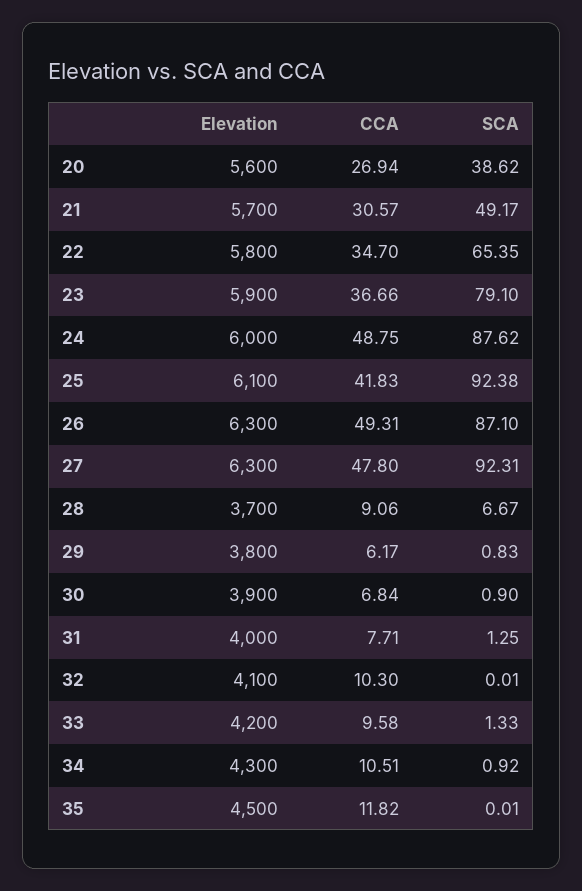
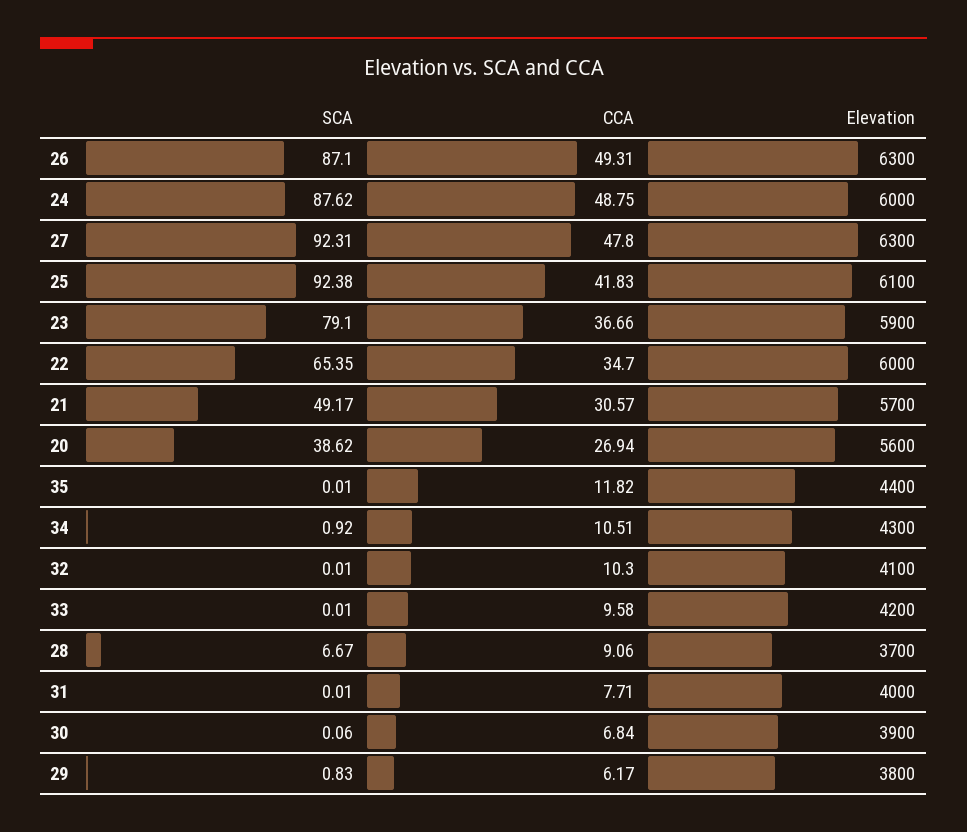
  {
    "Elevation": {
      "20": 5600,
      "21": 5700,
-     "22": 5800,
+     "22": 6000,
      "23": 5900,
      "24": 6000,
      "25": 6100,
      "26": 6300,
      "27": 6300,
      "28": 3700,
      "29": 3800,
      "30": 3900,
      "31": 4000,
      "32": 4100,
      "33": 4200,
      "34": 4300,
-     "35": 4500
+     "35": 4400
    },
    "CCA": {
      "20": 26.94,
      "21": 30.57,
      "22": 34.7,
      "23": 36.66,
      "24": 48.75,
      "25": 41.83,
      "26": 49.31,
      "27": 47.8,
      "28": 9.06,
      "29": 6.17,
      "30": 6.84,
      "31": 7.71,
      "32": 10.3,
      "33": 9.58,
      "34": 10.51,
      "35": 11.82
    },
    "SCA": {
      "20": 38.62,
      "21": 49.17,
      "22": 65.35,
      "23": 79.1,
      "24": 87.62,
      "25": 92.38,
      "26": 87.1,
      "27": 92.31,
      "28": 6.67,
      "29": 0.83,
-     "30": 0.9,
+     "30": 0.06,
-     "31": 1.25,
+     "31": 0.01,
      "32": 0.01,
-     "33": 1.33,
+     "33": 0.01,
      "34": 0.92,
      "35": 0.01
    }
  }

